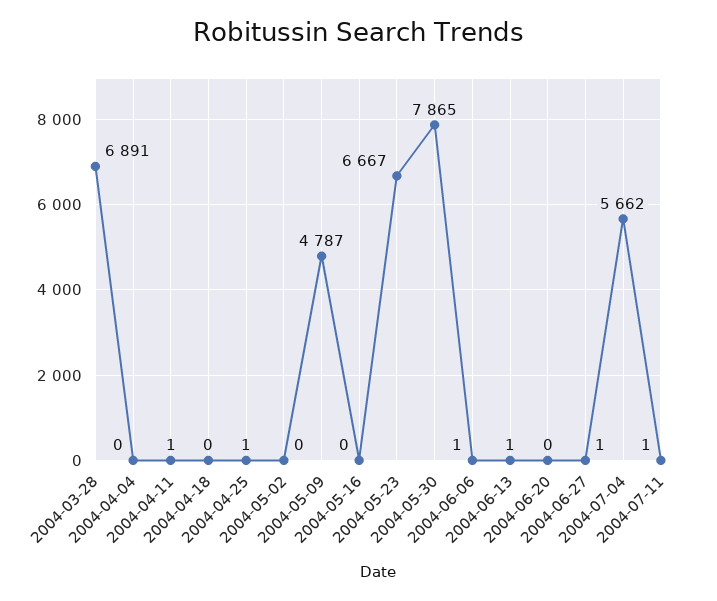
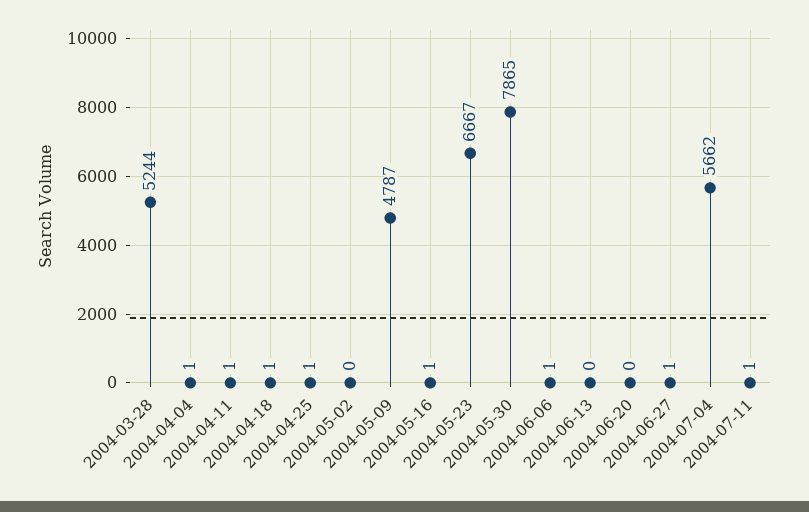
  {
-   "2004-03-28": 6891,
+   "2004-03-28": 5244,
-   "2004-04-04": 0,
+   "2004-04-04": 1,
    "2004-04-11": 1,
-   "2004-04-18": 0,
+   "2004-04-18": 1,
    "2004-04-25": 1,
    "2004-05-02": 0,
    "2004-05-09": 4787,
-   "2004-05-16": 0,
+   "2004-05-16": 1,
    "2004-05-23": 6667,
    "2004-05-30": 7865,
    "2004-06-06": 1,
-   "2004-06-13": 1,
+   "2004-06-13": 0,
    "2004-06-20": 0,
    "2004-06-27": 1,
    "2004-07-04": 5662,
    "2004-07-11": 1
  }

